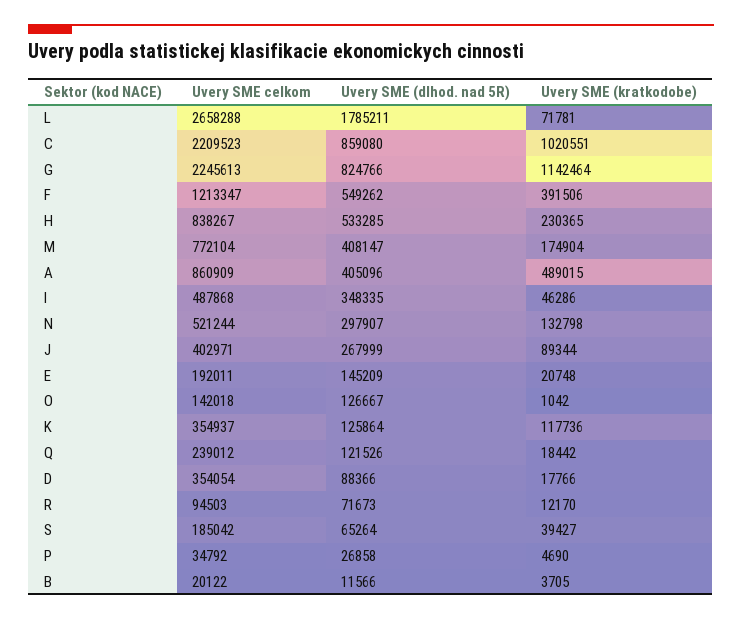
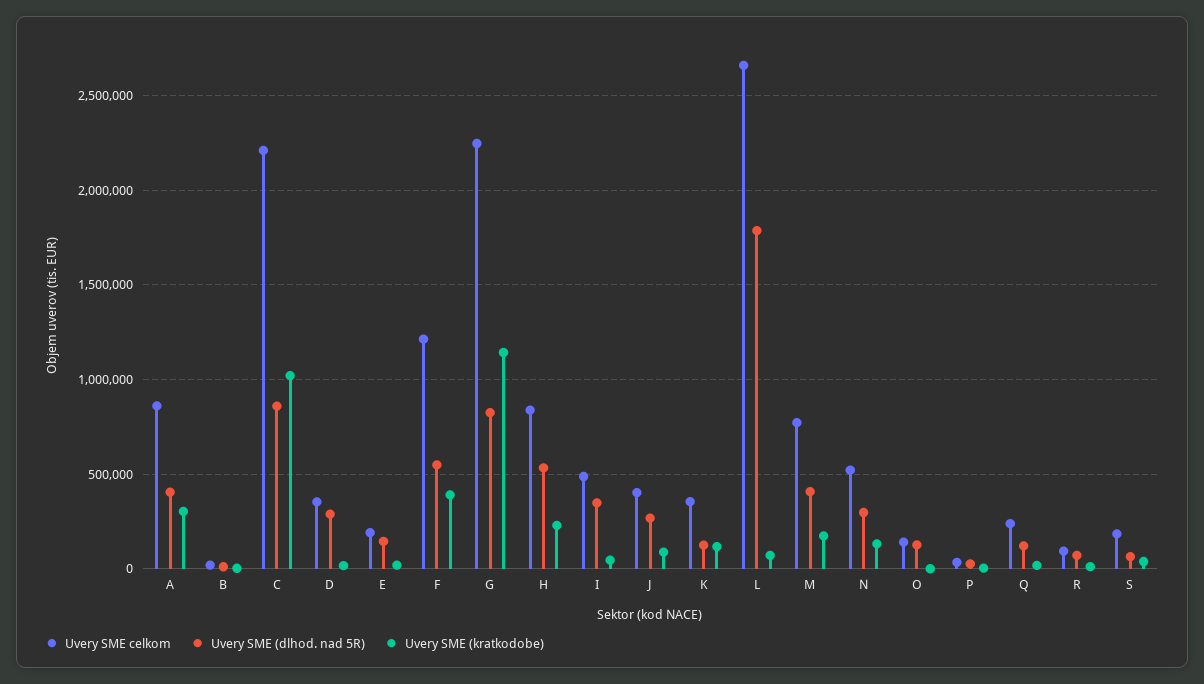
  {
    "Uvery SME celkom": {
      "L": 2658288,
      "C": 2209523,
      "G": 2245613,
      "F": 1213347,
      "H": 838267,
      "M": 772104,
      "A": 860909,
      "I": 487868,
      "N": 521244,
      "J": 402971,
      "E": 192011,
      "O": 142018,
      "K": 354937,
      "Q": 239012,
      "D": 354054,
      "R": 94503,
      "S": 185042,
      "P": 34792,
      "B": 20122
    },
    "Uvery SME (dlhod. nad 5R)": {
      "L": 1785211,
      "C": 859080,
      "G": 824766,
      "F": 549262,
      "H": 533285,
      "M": 408147,
      "A": 405096,
      "I": 348335,
      "N": 297907,
      "J": 267999,
      "E": 145209,
      "O": 126667,
      "K": 125864,
      "Q": 121526,
-     "D": 88366,
+     "D": 300000,
      "R": 71673,
      "S": 65264,
      "P": 26858,
      "B": 11566
    },
    "Uvery SME (kratkodobe)": {
      "L": 71781,
      "C": 1020551,
      "G": 1142464,
      "F": 391506,
      "H": 230365,
      "M": 174904,
-     "A": 489015,
+     "A": 300000,
      "I": 46286,
      "N": 132798,
      "J": 89344,
      "E": 20748,
      "O": 1042,
      "K": 117736,
      "Q": 18442,
      "D": 17766,
      "R": 12170,
      "S": 39427,
      "P": 4690,
      "B": 3705
    }
  }

